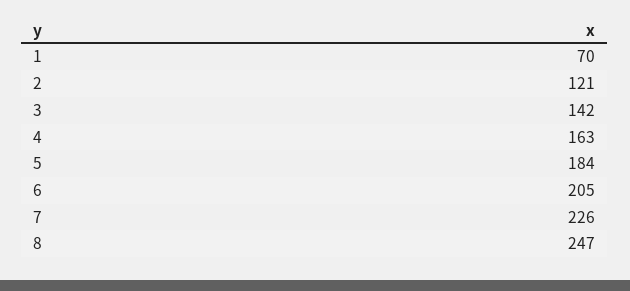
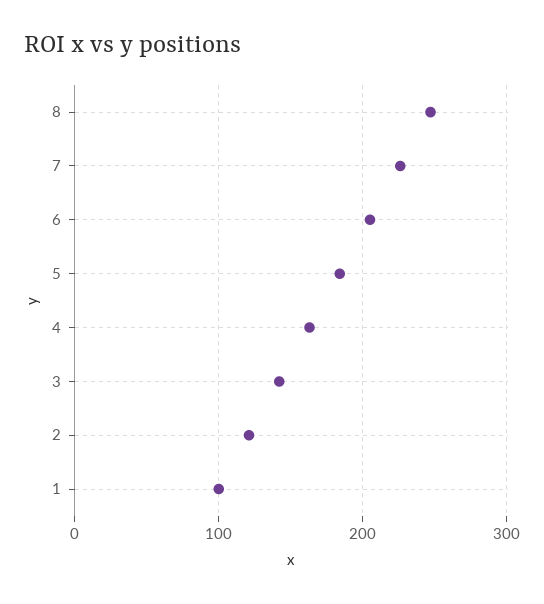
  {
-   "1": 70,
+   "1": 100,
    "2": 121,
    "3": 142,
    "4": 163,
    "5": 184,
    "6": 205,
    "7": 226,
    "8": 247
  }

